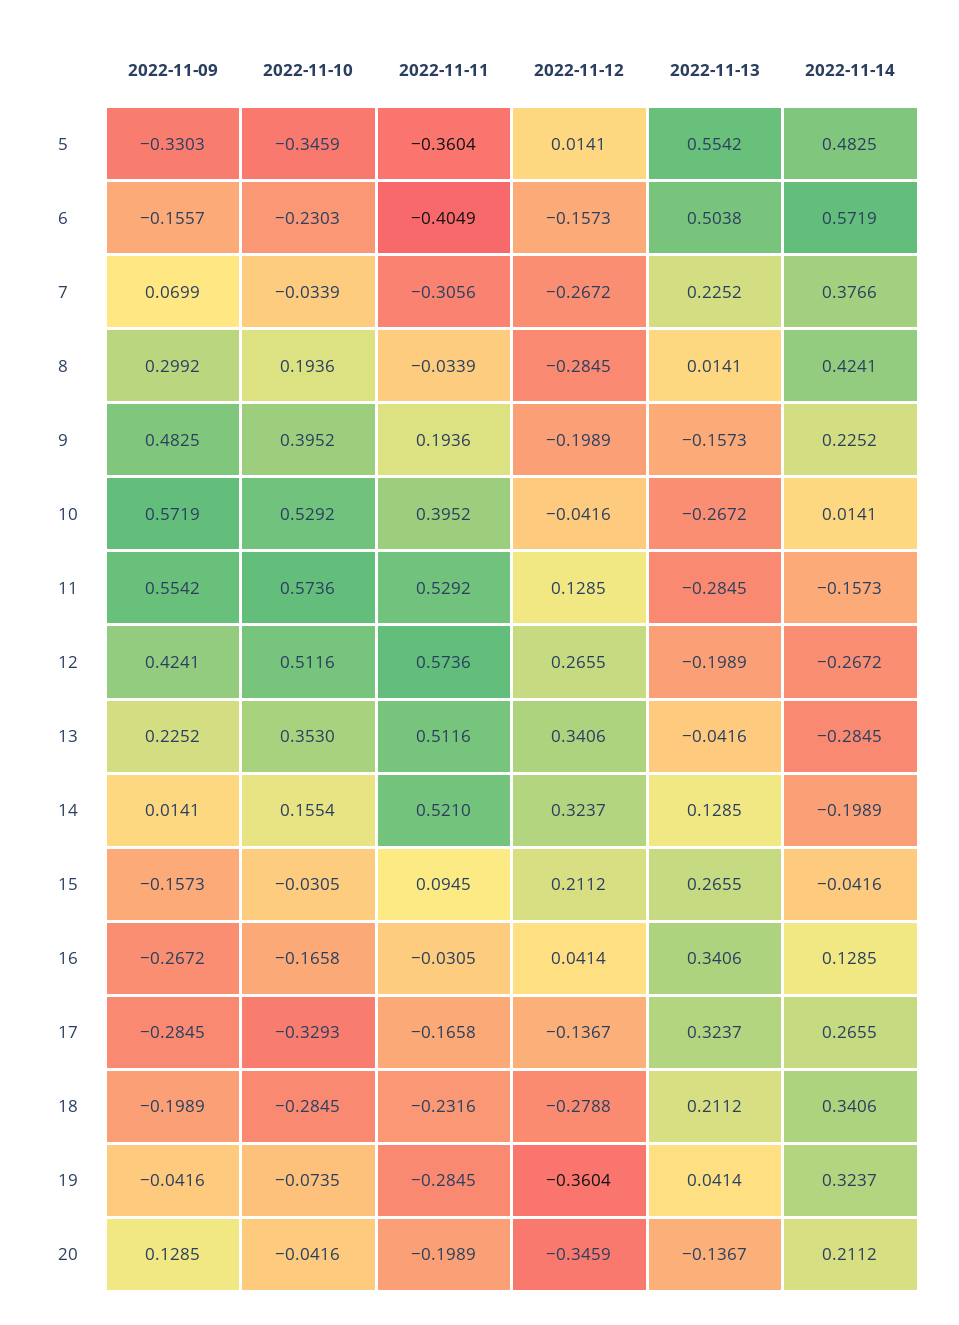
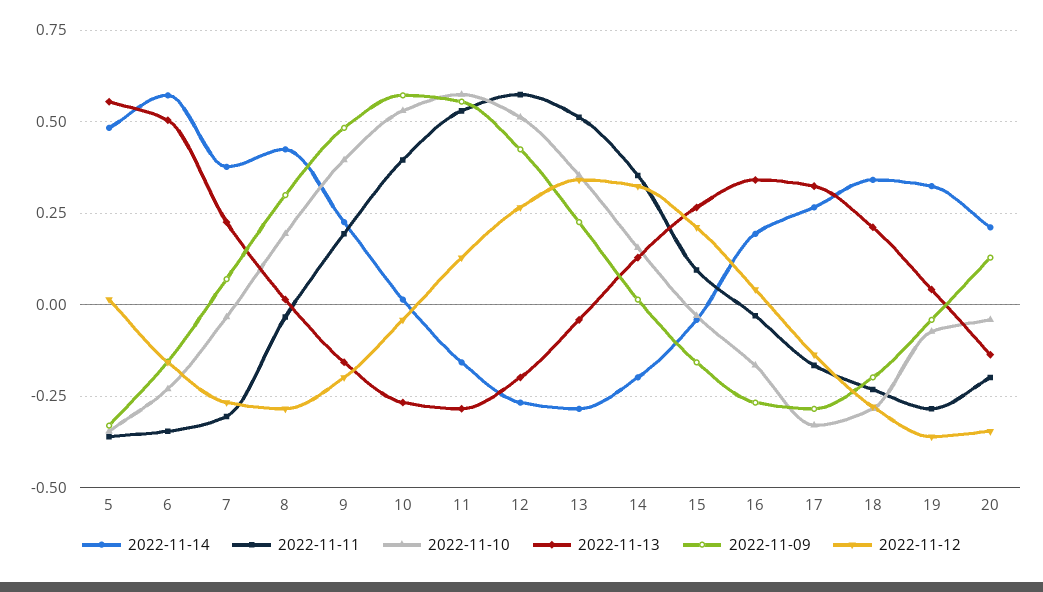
  {
    "2022-11-09": {
      "5": -0.3303,
      "6": -0.1557,
      "7": 0.0699,
      "8": 0.2992,
      "9": 0.4825,
      "10": 0.5719,
      "11": 0.5542,
      "12": 0.4241,
      "13": 0.2252,
      "14": 0.0141,
      "15": -0.1573,
      "16": -0.2672,
      "17": -0.2845,
      "18": -0.1989,
      "19": -0.0416,
      "20": 0.1285
    },
    "2022-11-10": {
      "5": -0.3459,
      "6": -0.2303,
      "7": -0.0339,
      "8": 0.1936,
      "9": 0.3952,
      "10": 0.5292,
      "11": 0.5736,
      "12": 0.5116,
      "13": 0.353,
      "14": 0.1554,
      "15": -0.0305,
      "16": -0.1658,
      "17": -0.3293,
      "18": -0.2845,
      "19": -0.0735,
      "20": -0.0416
    },
    "2022-11-11": {
      "5": -0.3604,
-     "6": -0.4049,
+     "6": -0.35,
      "7": -0.3056,
      "8": -0.0339,
      "9": 0.1936,
      "10": 0.3952,
      "11": 0.5292,
      "12": 0.5736,
      "13": 0.5116,
-     "14": 0.521,
+     "14": 0.35,
      "15": 0.0945,
      "16": -0.0305,
      "17": -0.1658,
      "18": -0.2316,
      "19": -0.2845,
      "20": -0.1989
    },
    "2022-11-12": {
      "5": 0.0141,
      "6": -0.1573,
      "7": -0.2672,
      "8": -0.2845,
      "9": -0.1989,
      "10": -0.0416,
      "11": 0.1285,
      "12": 0.2655,
      "13": 0.3406,
      "14": 0.3237,
      "15": 0.2112,
      "16": 0.0414,
      "17": -0.1367,
      "18": -0.2788,
      "19": -0.3604,
      "20": -0.3459
    },
    "2022-11-13": {
      "5": 0.5542,
      "6": 0.5038,
      "7": 0.2252,
      "8": 0.0141,
      "9": -0.1573,
      "10": -0.2672,
      "11": -0.2845,
      "12": -0.1989,
      "13": -0.0416,
      "14": 0.1285,
      "15": 0.2655,
      "16": 0.3406,
      "17": 0.3237,
      "18": 0.2112,
      "19": 0.0414,
      "20": -0.1367
    },
    "2022-11-14": {
      "5": 0.4825,
      "6": 0.5719,
      "7": 0.3766,
      "8": 0.4241,
      "9": 0.2252,
      "10": 0.0141,
      "11": -0.1573,
      "12": -0.2672,
      "13": -0.2845,
      "14": -0.1989,
      "15": -0.0416,
-     "16": 0.1285,
+     "16": 0.2,
      "17": 0.2655,
      "18": 0.3406,
      "19": 0.3237,
      "20": 0.2112
    }
  }

